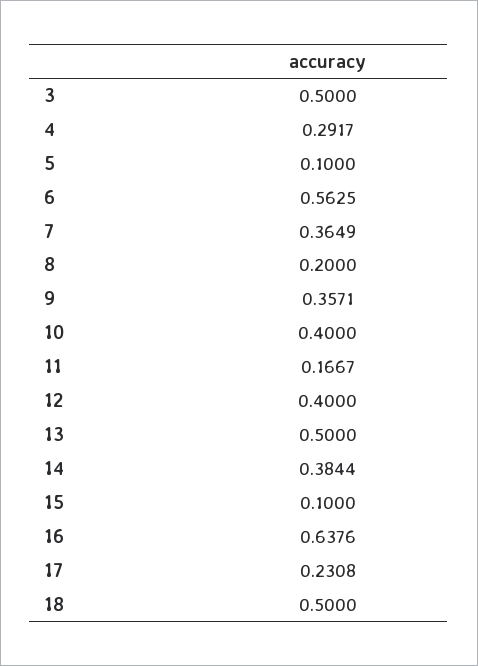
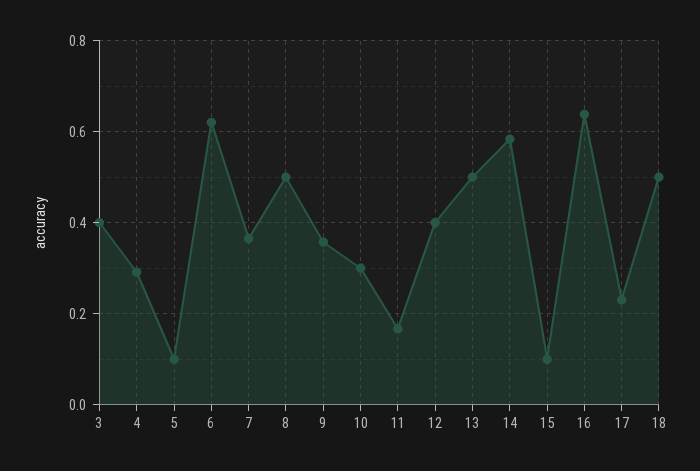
  {
-   "3": 0.5,
+   "3": 0.4,
    "4": 0.2917,
    "5": 0.1,
-   "6": 0.5625,
+   "6": 0.62,
    "7": 0.3649,
-   "8": 0.2,
+   "8": 0.5,
    "9": 0.3571,
-   "10": 0.4,
+   "10": 0.3,
    "11": 0.1667,
    "12": 0.4,
    "13": 0.5,
-   "14": 0.3844,
+   "14": 0.58,
    "15": 0.1,
    "16": 0.6376,
    "17": 0.2308,
    "18": 0.5
  }

